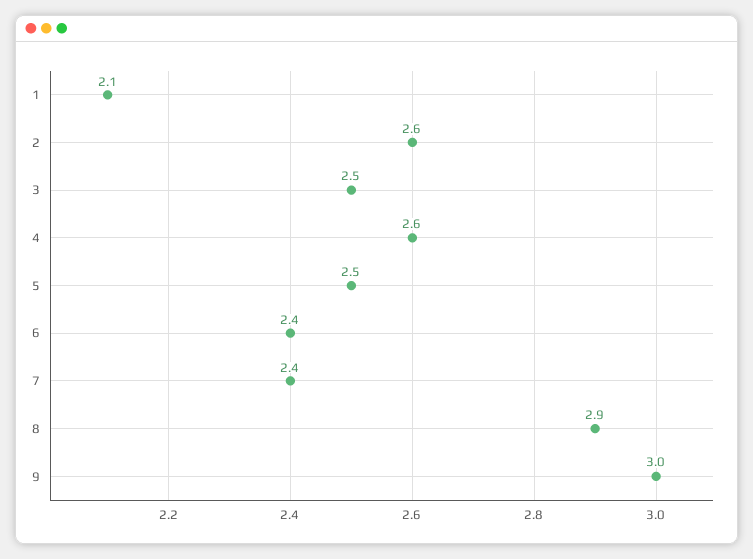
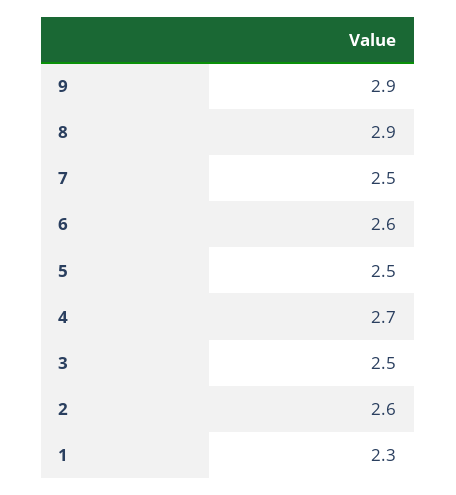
  {
-   "1": 2.1,
+   "1": 2.3,
    "2": 2.6,
    "3": 2.5,
-   "4": 2.6,
+   "4": 2.7,
    "5": 2.5,
-   "6": 2.4,
+   "6": 2.6,
-   "7": 2.4,
+   "7": 2.5,
    "8": 2.9,
-   "9": 3
+   "9": 2.9
  }

